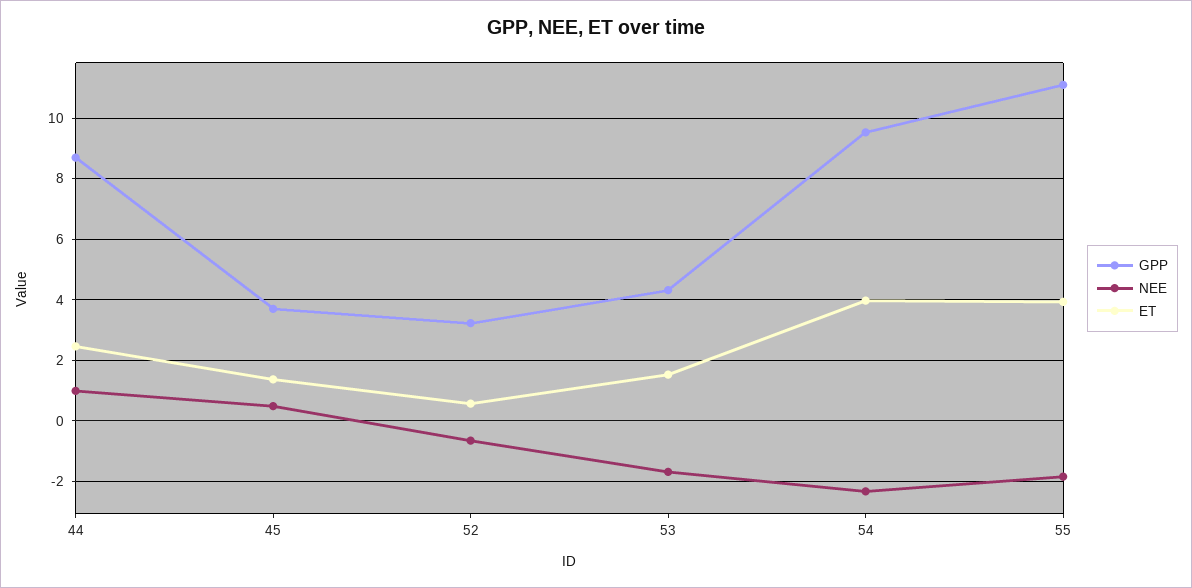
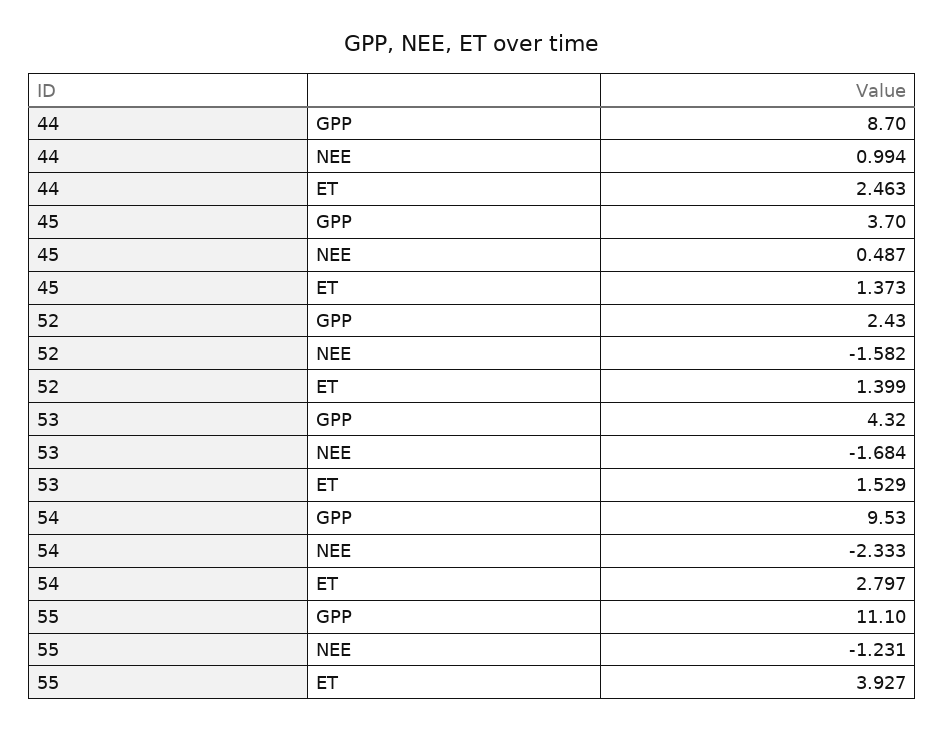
  {
    "GPP": {
      "44": 8.7,
      "45": 3.7,
-     "52": 3.2,
+     "52": 2.43,
      "53": 4.32,
      "54": 9.53,
      "55": 11.1
    },
    "NEE": {
      "44": 0.994,
      "45": 0.487,
-     "52": -0.6,
+     "52": -1.582,
      "53": -1.684,
      "54": -2.333,
-     "55": -1.8
+     "55": -1.231
    },
    "ET": {
      "44": 2.463,
      "45": 1.373,
-     "52": 0.6,
+     "52": 1.399,
      "53": 1.529,
-     "54": 4,
+     "54": 2.797,
      "55": 3.927
    }
  }

